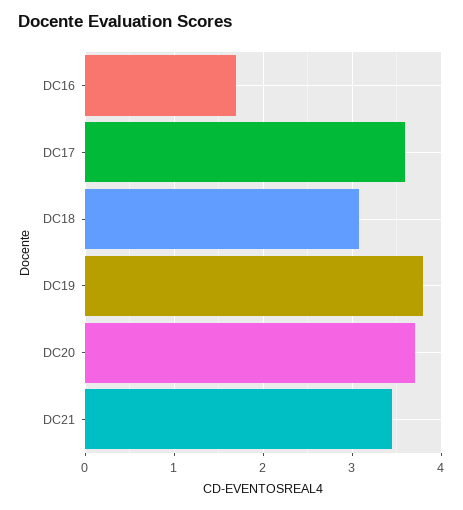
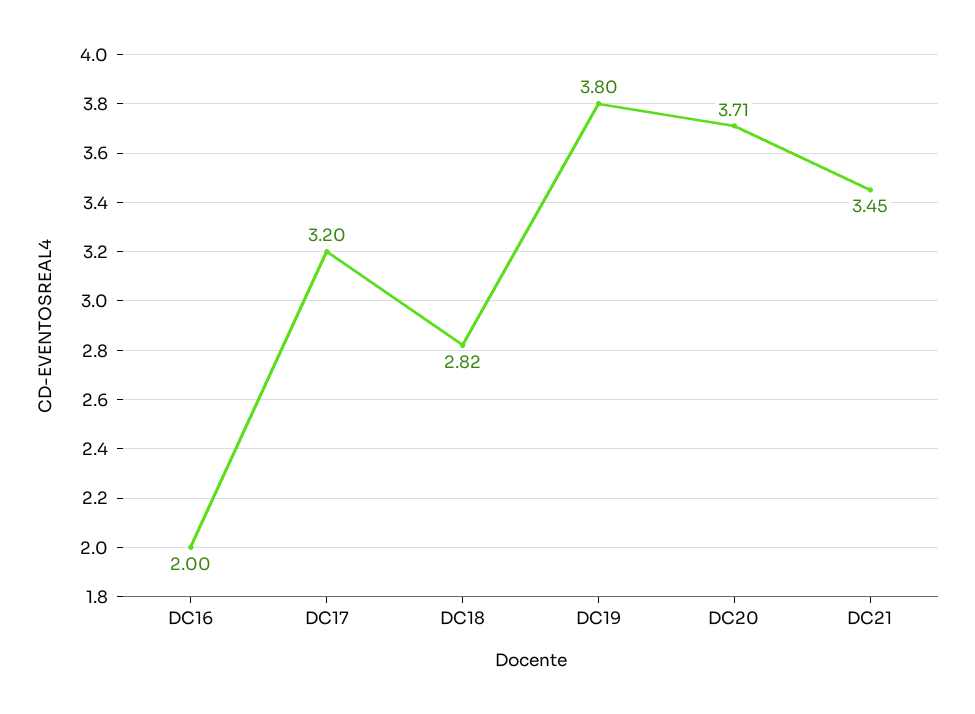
  {
-   "DC16": 1.7,
+   "DC16": 2,
-   "DC17": 3.6,
+   "DC17": 3.2,
-   "DC18": 3.1,
+   "DC18": 2.82,
    "DC19": 3.8,
    "DC20": 3.71,
    "DC21": 3.45
  }

